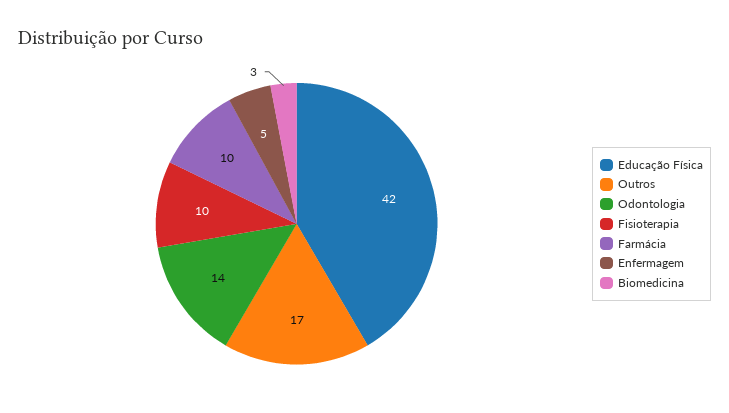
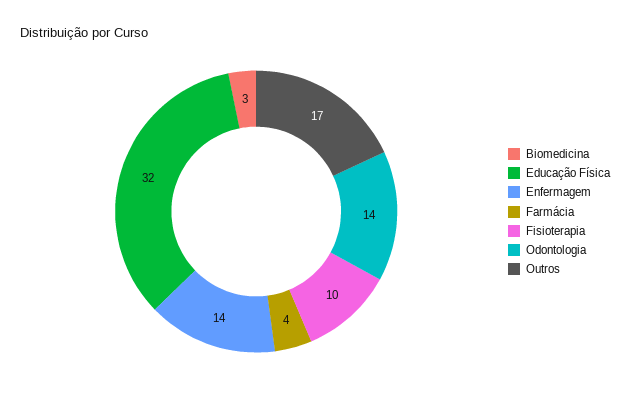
  {
-   "Educação Física": 42,
+   "Educação Física": 32,
    "Outros": 17,
    "Odontologia": 14,
    "Fisioterapia": 10,
-   "Farmácia": 10,
+   "Farmácia": 4,
-   "Enfermagem": 5,
+   "Enfermagem": 14,
    "Biomedicina": 3
  }

